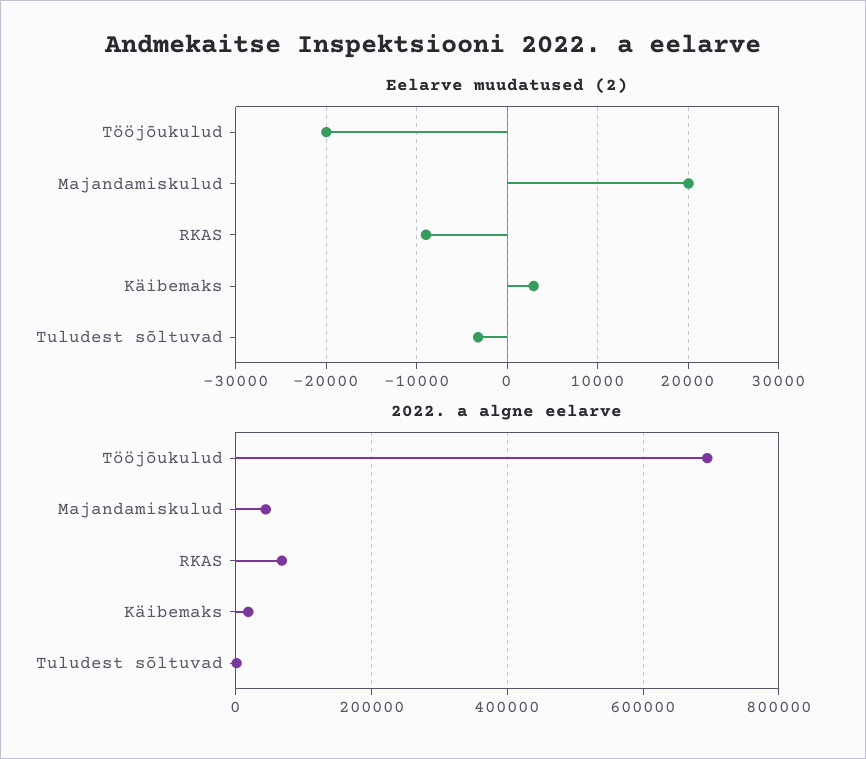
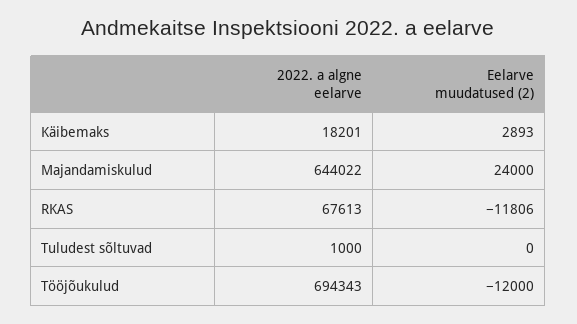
  {
    "Eelarve muudatused (2)": {
-     "Tööjõukulud": -20000,
+     "Tööjõukulud": -12000,
-     "Majandamiskulud": 20000,
+     "Majandamiskulud": 24000,
-     "RKAS": -9000,
+     "RKAS": -11806,
      "Käibemaks": 2893,
-     "Tuludest sõltuvad": -3000
+     "Tuludest sõltuvad": 0
    },
    "2022. a algne eelarve": {
      "Tööjõukulud": 694343,
-     "Majandamiskulud": 40000,
+     "Majandamiskulud": 644022,
      "RKAS": 67613,
      "Käibemaks": 18201,
      "Tuludest sõltuvad": 1000
    }
  }

